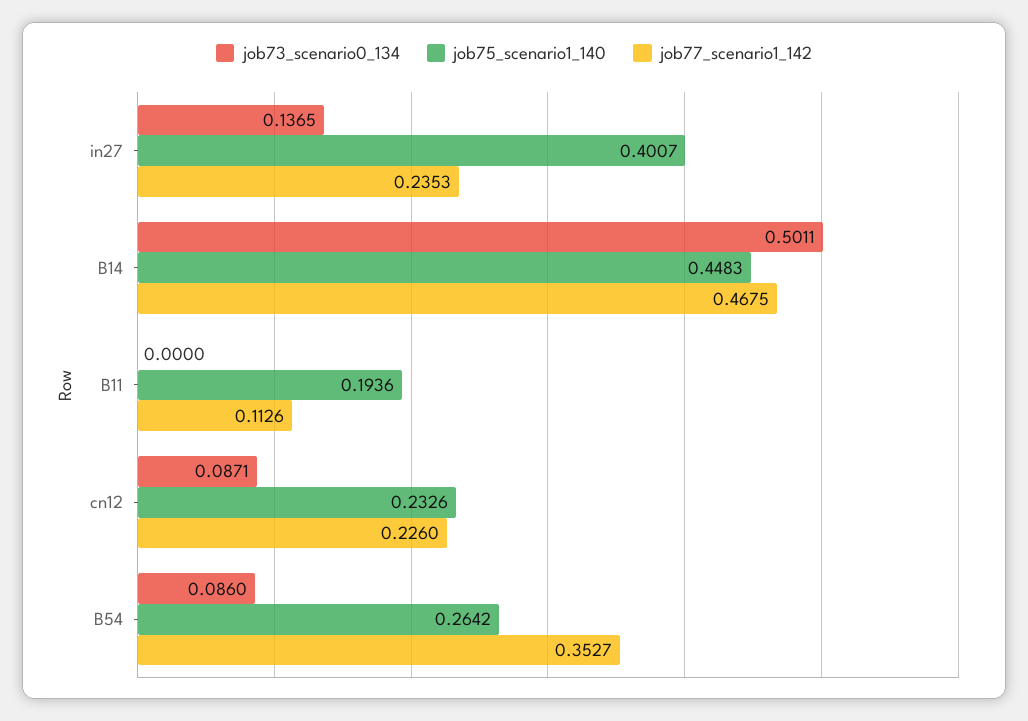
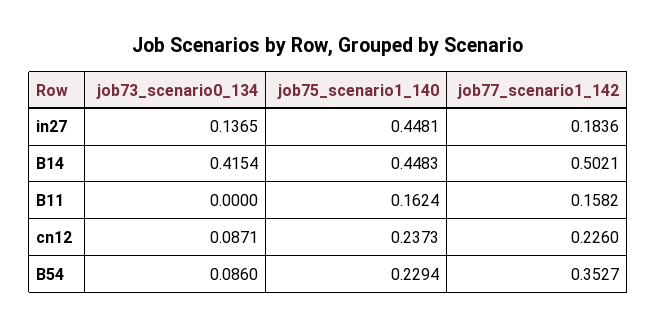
  {
    "job73_scenario0_134": {
      "in27": 0.1365,
-     "B14": 0.5011,
+     "B14": 0.4154,
      "B11": 0,
      "cn12": 0.0871,
      "B54": 0.086
    },
    "job75_scenario1_140": {
-     "in27": 0.4007,
+     "in27": 0.4481,
      "B14": 0.4483,
-     "B11": 0.1936,
+     "B11": 0.1624,
-     "cn12": 0.2326,
+     "cn12": 0.2373,
-     "B54": 0.2642
+     "B54": 0.2294
    },
    "job77_scenario1_142": {
-     "in27": 0.2353,
+     "in27": 0.1836,
-     "B14": 0.4675,
+     "B14": 0.5021,
-     "B11": 0.1126,
+     "B11": 0.1582,
      "cn12": 0.226,
      "B54": 0.3527
    }
  }

